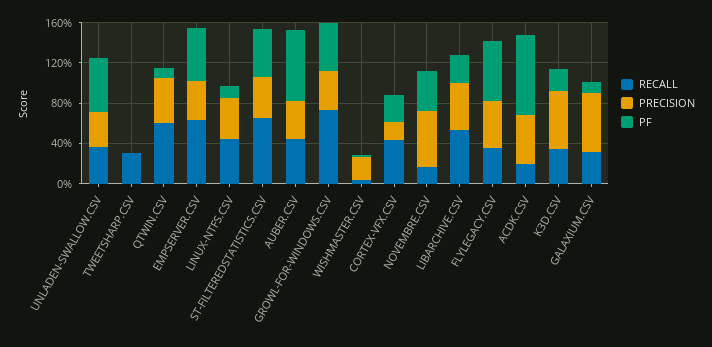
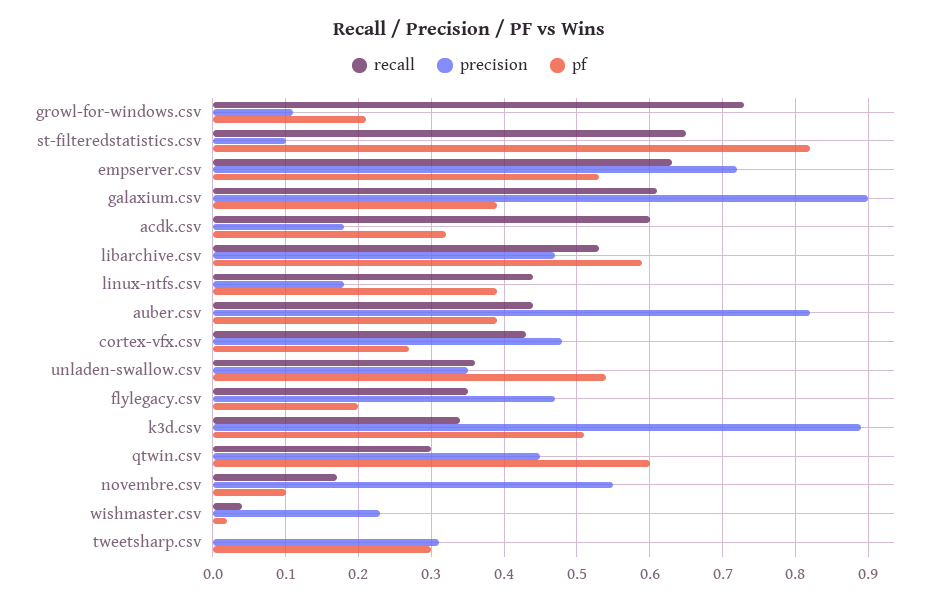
  {
    "RECALL": {
      "UNLADEN-SWALLOW.CSV": 0.36,
-     "TWEETSHARP.CSV": 0.3,
+     "TWEETSHARP.CSV": 0,
-     "QTWIN.CSV": 0.6,
+     "QTWIN.CSV": 0.3,
      "EMPSERVER.CSV": 0.63,
      "LINUX-NTFS.CSV": 0.44,
      "ST-FILTEREDSTATISTICS.CSV": 0.65,
      "AUBER.CSV": 0.44,
      "GROWL-FOR-WINDOWS.CSV": 0.73,
      "WISHMASTER.CSV": 0.04,
      "CORTEX-VFX.CSV": 0.43,
      "NOVEMBRE.CSV": 0.17,
      "LIBARCHIVE.CSV": 0.53,
      "FLYLEGACY.CSV": 0.35,
-     "ACDK.CSV": 0.2,
+     "ACDK.CSV": 0.6,
      "K3D.CSV": 0.34,
-     "GALAXIUM.CSV": 0.3
+     "GALAXIUM.CSV": 0.61
    },
    "PRECISION": {
      "UNLADEN-SWALLOW.CSV": 0.35,
-     "TWEETSHARP.CSV": 0,
+     "TWEETSHARP.CSV": 0.31,
      "QTWIN.CSV": 0.45,
-     "EMPSERVER.CSV": 0.4,
+     "EMPSERVER.CSV": 0.72,
-     "LINUX-NTFS.CSV": 0.4,
+     "LINUX-NTFS.CSV": 0.18,
-     "ST-FILTEREDSTATISTICS.CSV": 0.4,
+     "ST-FILTEREDSTATISTICS.CSV": 0.1,
-     "AUBER.CSV": 0.4,
+     "AUBER.CSV": 0.82,
-     "GROWL-FOR-WINDOWS.CSV": 0.4,
+     "GROWL-FOR-WINDOWS.CSV": 0.11,
      "WISHMASTER.CSV": 0.23,
-     "CORTEX-VFX.CSV": 0.2,
+     "CORTEX-VFX.CSV": 0.48,
      "NOVEMBRE.CSV": 0.55,
      "LIBARCHIVE.CSV": 0.47,
      "FLYLEGACY.CSV": 0.47,
-     "ACDK.CSV": 0.5,
+     "ACDK.CSV": 0.18,
-     "K3D.CSV": 0.6,
+     "K3D.CSV": 0.89,
-     "GALAXIUM.CSV": 0.6
+     "GALAXIUM.CSV": 0.9
    },
    "PF": {
      "UNLADEN-SWALLOW.CSV": 0.54,
-     "TWEETSHARP.CSV": 0,
+     "TWEETSHARP.CSV": 0.3,
-     "QTWIN.CSV": 0.1,
+     "QTWIN.CSV": 0.6,
      "EMPSERVER.CSV": 0.53,
-     "LINUX-NTFS.CSV": 0.1,
+     "LINUX-NTFS.CSV": 0.39,
-     "ST-FILTEREDSTATISTICS.CSV": 0.5,
+     "ST-FILTEREDSTATISTICS.CSV": 0.82,
-     "AUBER.CSV": 0.7,
+     "AUBER.CSV": 0.39,
-     "GROWL-FOR-WINDOWS.CSV": 0.5,
+     "GROWL-FOR-WINDOWS.CSV": 0.21,
      "WISHMASTER.CSV": 0.02,
      "CORTEX-VFX.CSV": 0.27,
-     "NOVEMBRE.CSV": 0.4,
+     "NOVEMBRE.CSV": 0.1,
-     "LIBARCHIVE.CSV": 0.3,
+     "LIBARCHIVE.CSV": 0.59,
-     "FLYLEGACY.CSV": 0.6,
+     "FLYLEGACY.CSV": 0.2,
-     "ACDK.CSV": 0.8,
+     "ACDK.CSV": 0.32,
-     "K3D.CSV": 0.2,
+     "K3D.CSV": 0.51,
-     "GALAXIUM.CSV": 0.1
+     "GALAXIUM.CSV": 0.39
    }
  }

